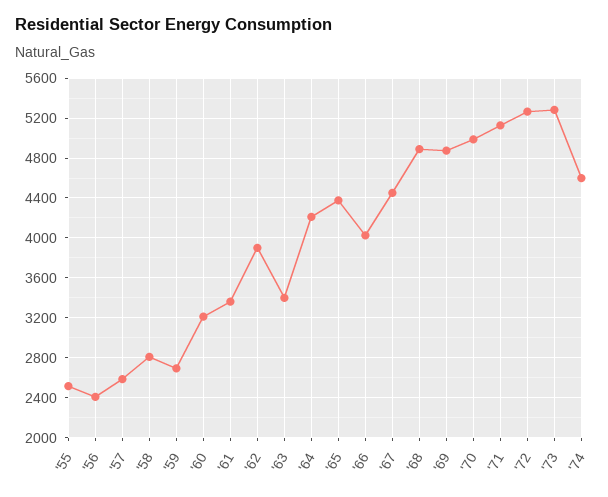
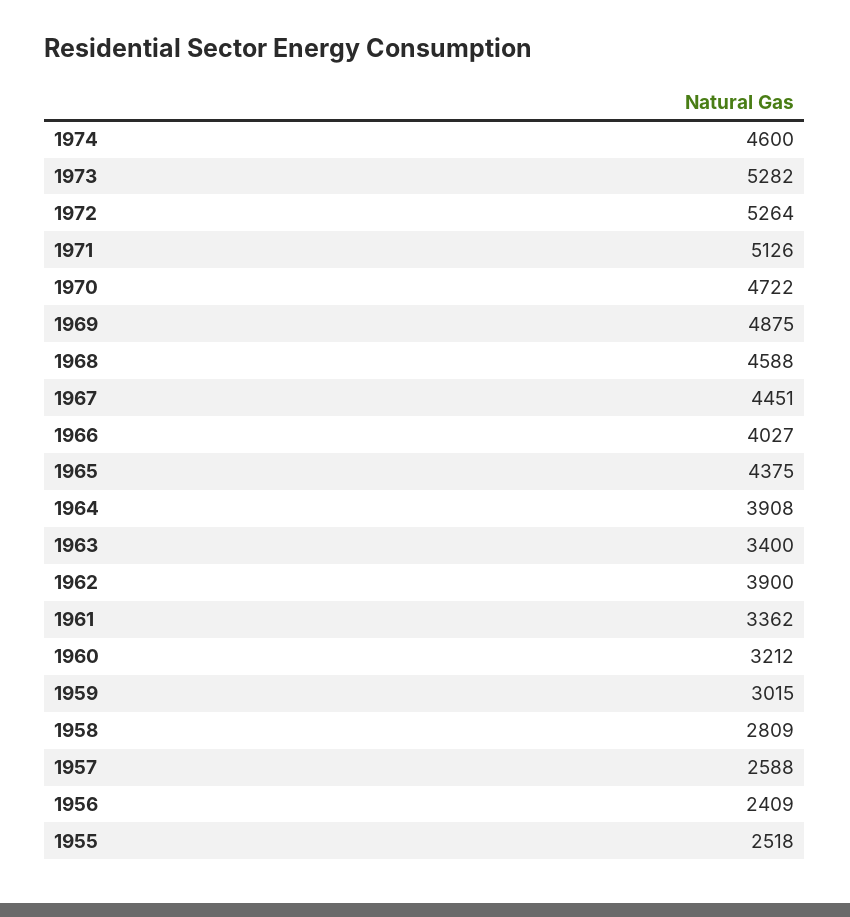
  {
    "'55": 2518,
    "'56": 2409,
    "'57": 2588,
    "'58": 2809,
-   "'59": 2700,
+   "'59": 3015,
    "'60": 3212,
    "'61": 3362,
    "'62": 3900,
    "'63": 3400,
-   "'64": 4200,
+   "'64": 3908,
    "'65": 4375,
    "'66": 4027,
    "'67": 4451,
-   "'68": 4900,
+   "'68": 4588,
    "'69": 4875,
-   "'70": 5000,
+   "'70": 4722,
    "'71": 5126,
    "'72": 5264,
    "'73": 5282,
    "'74": 4600
  }

